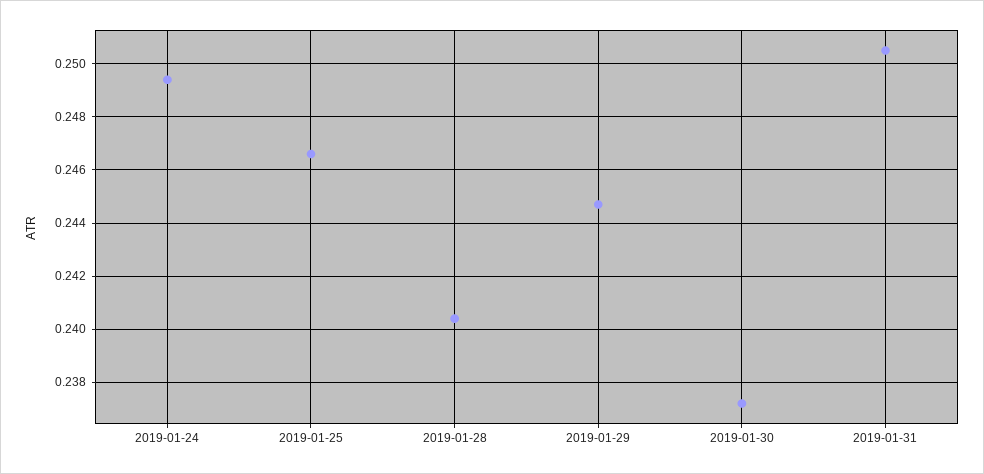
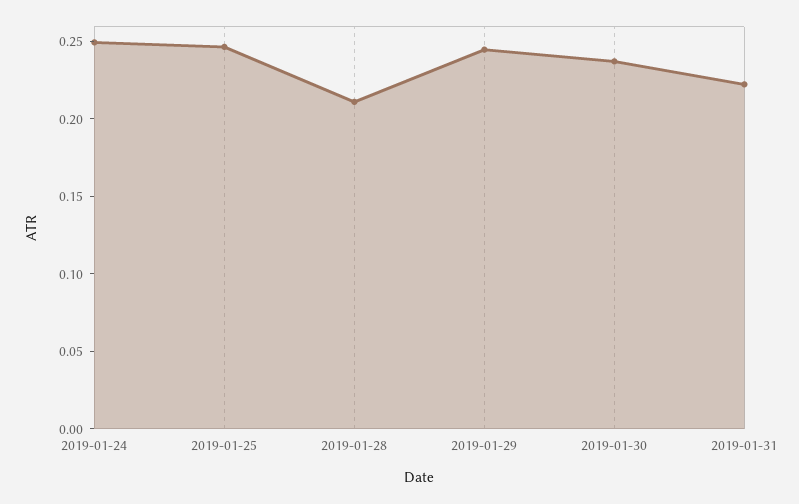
  {
    "2019-01-24": 0.2495,
    "2019-01-25": 0.2465,
-   "2019-01-28": 0.2405,
+   "2019-01-28": 0.21,
    "2019-01-29": 0.2445,
    "2019-01-30": 0.237,
-   "2019-01-31": 0.2505
+   "2019-01-31": 0.22
  }

